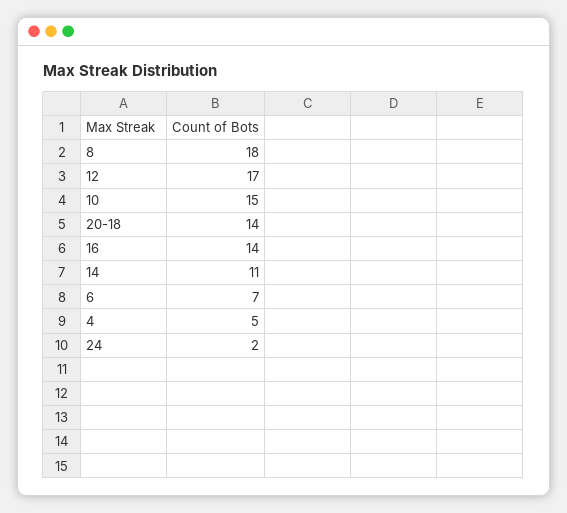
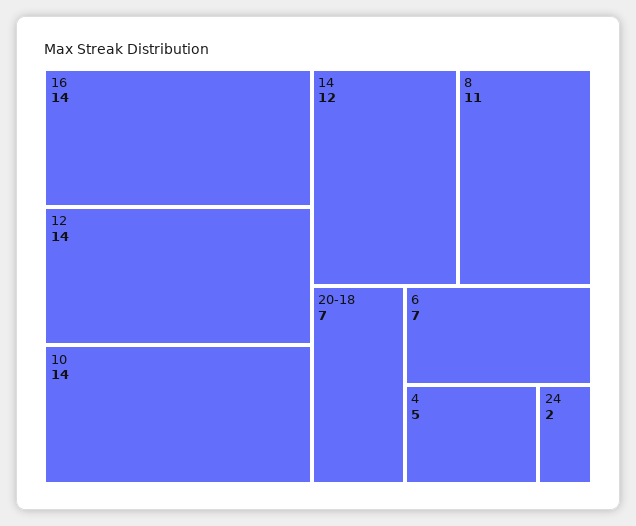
  {
-   "8": 18,
+   "8": 11,
-   "12": 17,
+   "12": 14,
-   "10": 15,
+   "10": 14,
-   "20-18": 14,
+   "20-18": 7,
    "16": 14,
-   "14": 11,
+   "14": 12,
    "6": 7,
    "4": 5,
    "24": 2
  }

